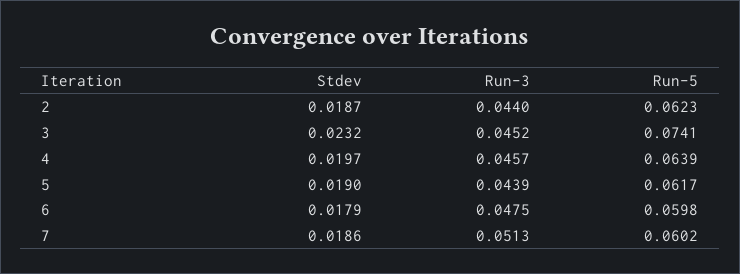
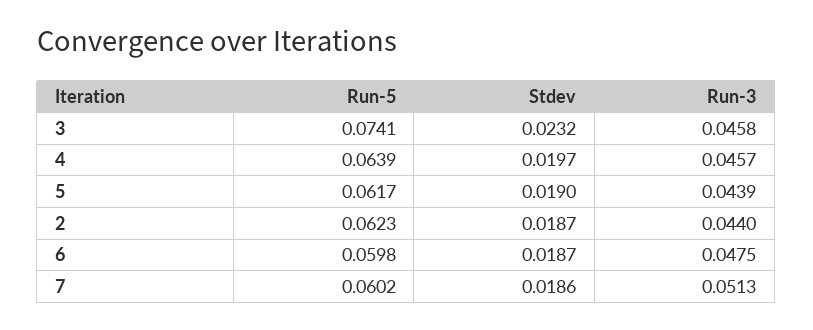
  {
    "Stdev": {
      "2": 0.0187,
      "3": 0.0232,
      "4": 0.0197,
      "5": 0.019,
-     "6": 0.0179,
+     "6": 0.0187,
      "7": 0.0186
    },
    "Run-3": {
      "2": 0.044,
-     "3": 0.0452,
+     "3": 0.0458,
      "4": 0.0457,
      "5": 0.0439,
      "6": 0.0475,
      "7": 0.0513
    },
    "Run-5": {
      "2": 0.0623,
      "3": 0.0741,
      "4": 0.0639,
      "5": 0.0617,
      "6": 0.0598,
      "7": 0.0602
    }
  }

